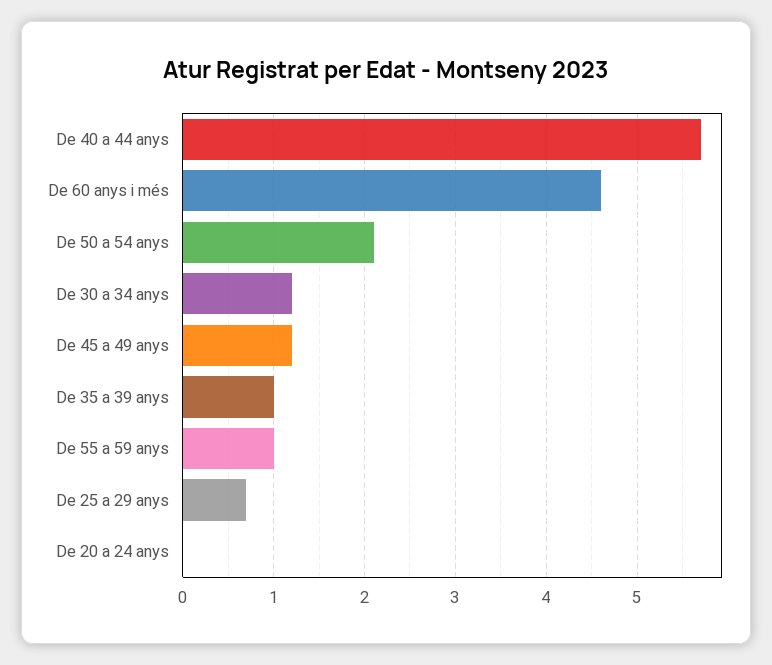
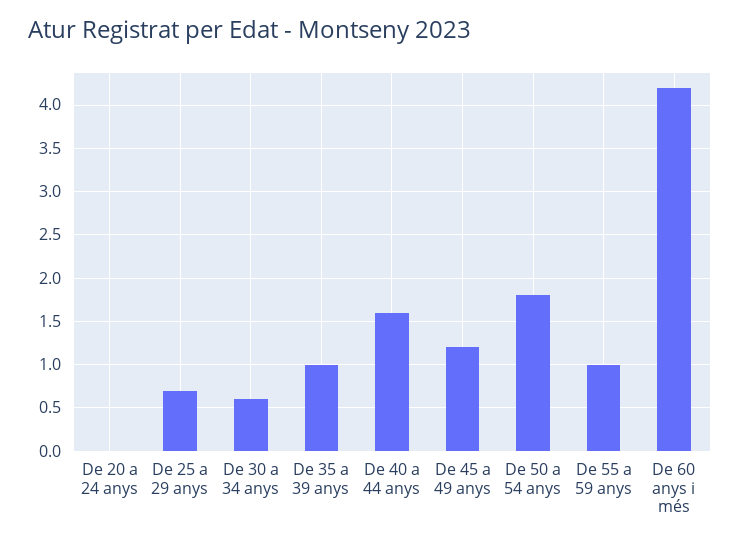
  {
-   "De 40 a 44 anys": 5.7,
+   "De 40 a 44 anys": 1.6,
-   "De 60 anys i més": 4.6,
+   "De 60 anys i més": 4.2,
-   "De 50 a 54 anys": 2.1,
+   "De 50 a 54 anys": 1.8,
-   "De 30 a 34 anys": 1.2,
+   "De 30 a 34 anys": 0.6,
    "De 45 a 49 anys": 1.2,
    "De 35 a 39 anys": 1,
    "De 55 a 59 anys": 1,
    "De 25 a 29 anys": 0.7,
    "De 20 a 24 anys": 0
  }

